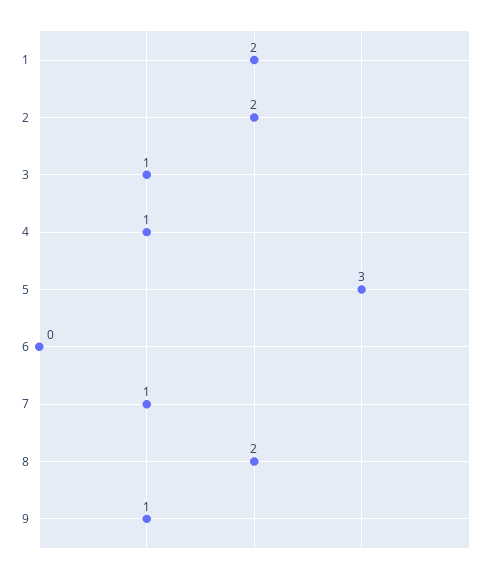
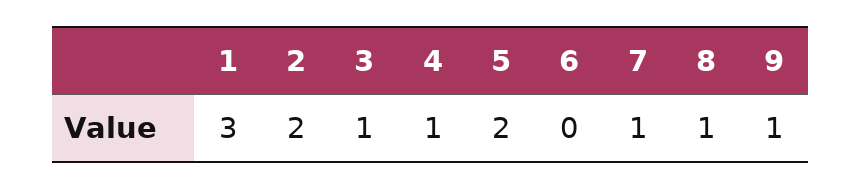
  {
-   "1": 2,
+   "1": 3,
    "2": 2,
    "3": 1,
    "4": 1,
-   "5": 3,
+   "5": 2,
    "6": 0,
    "7": 1,
-   "8": 2,
+   "8": 1,
    "9": 1
  }

